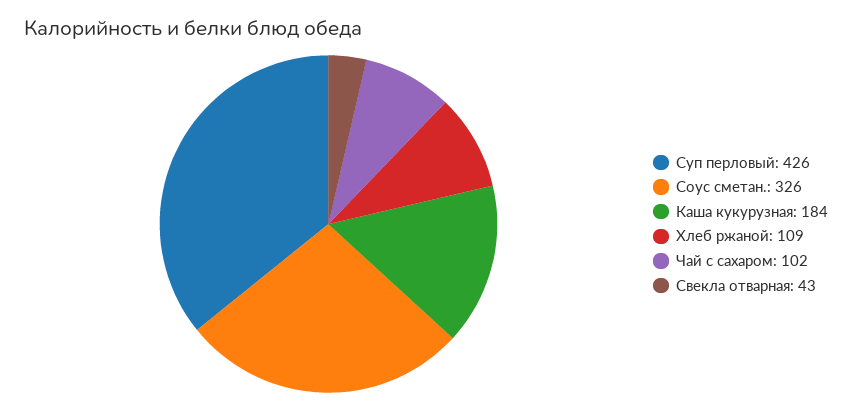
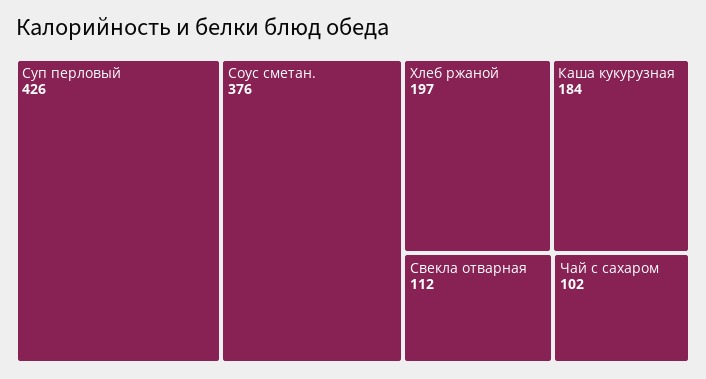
  {
    "Суп перловый": 426,
-   "Соус сметан.": 326,
+   "Соус сметан.": 376,
    "Каша кукурузная": 184,
-   "Хлеб ржаной": 109,
+   "Хлеб ржаной": 197,
    "Чай с сахаром": 102,
-   "Свекла отварная": 43
+   "Свекла отварная": 112
  }

